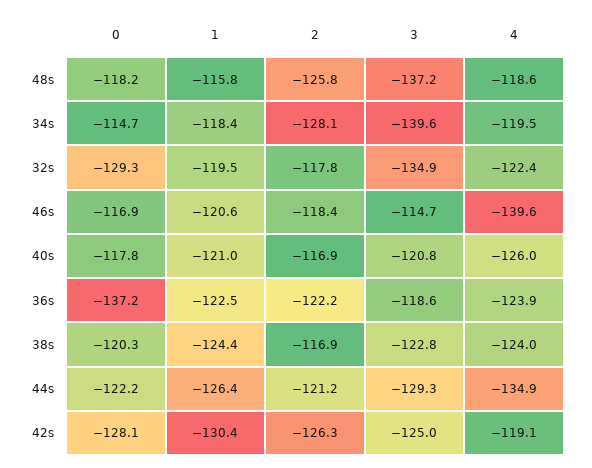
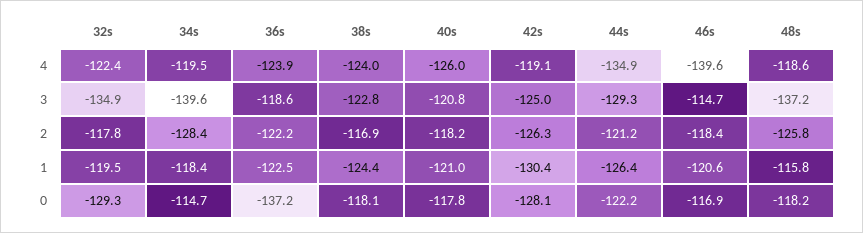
  {
    "0": {
      "48s": -118.2,
      "34s": -114.7,
      "32s": -129.3,
      "46s": -116.9,
      "40s": -117.8,
      "36s": -137.2,
-     "38s": -120.3,
+     "38s": -118.1,
      "44s": -122.2,
      "42s": -128.1
    },
    "1": {
      "48s": -115.8,
      "34s": -118.4,
      "32s": -119.5,
      "46s": -120.6,
      "40s": -121,
      "36s": -122.5,
      "38s": -124.4,
      "44s": -126.4,
      "42s": -130.4
    },
    "2": {
      "48s": -125.8,
-     "34s": -128.1,
+     "34s": -128.4,
      "32s": -117.8,
      "46s": -118.4,
-     "40s": -116.9,
+     "40s": -118.2,
      "36s": -122.2,
      "38s": -116.9,
      "44s": -121.2,
      "42s": -126.3
    },
    "3": {
      "48s": -137.2,
      "34s": -139.6,
      "32s": -134.9,
      "46s": -114.7,
      "40s": -120.8,
      "36s": -118.6,
      "38s": -122.8,
      "44s": -129.3,
      "42s": -125
    },
    "4": {
      "48s": -118.6,
      "34s": -119.5,
      "32s": -122.4,
      "46s": -139.6,
      "40s": -126,
      "36s": -123.9,
      "38s": -124,
      "44s": -134.9,
      "42s": -119.1
    }
  }

